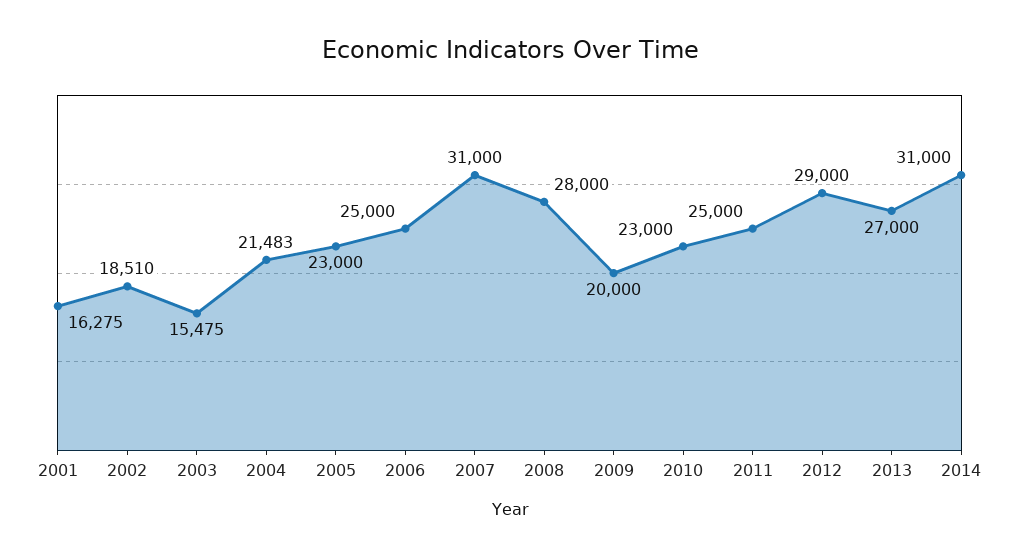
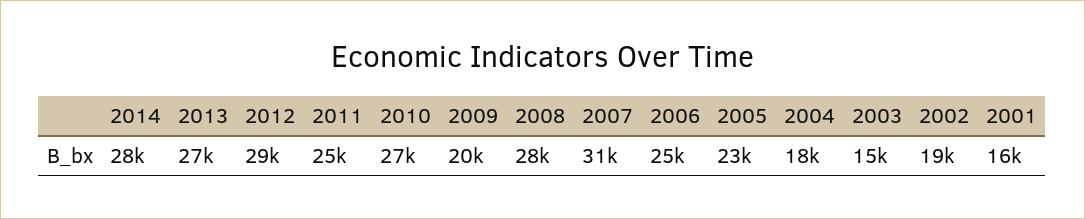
  {
    "2001": 16275,
    "2002": 18510,
    "2003": 15475,
-   "2004": 21483,
+   "2004": 18000,
    "2005": 23000,
    "2006": 25000,
    "2007": 31000,
    "2008": 28000,
    "2009": 20000,
-   "2010": 23000,
+   "2010": 27000,
    "2011": 25000,
    "2012": 29000,
    "2013": 27000,
-   "2014": 31000
+   "2014": 28000
  }

